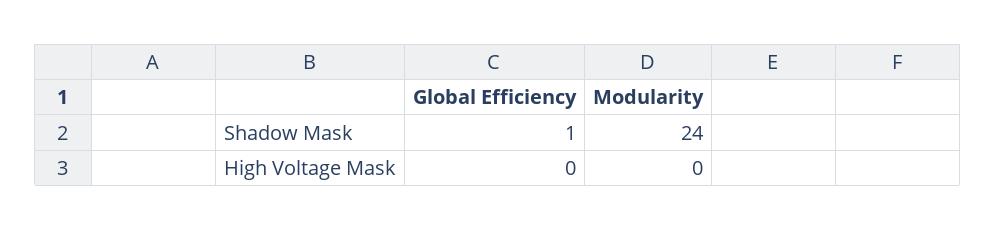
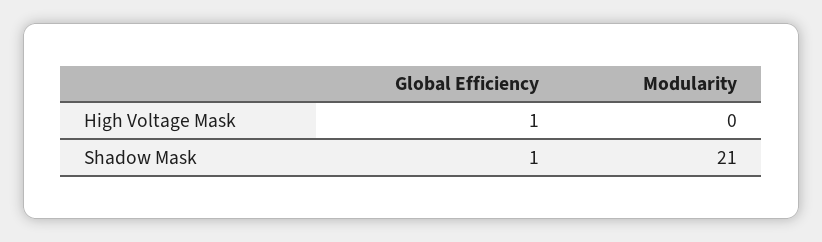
  {
    "Global Efficiency": {
      "Shadow Mask": 1,
-     "High Voltage Mask": 0
+     "High Voltage Mask": 1
    },
    "Modularity": {
-     "Shadow Mask": 24,
+     "Shadow Mask": 21,
      "High Voltage Mask": 0
    }
  }

